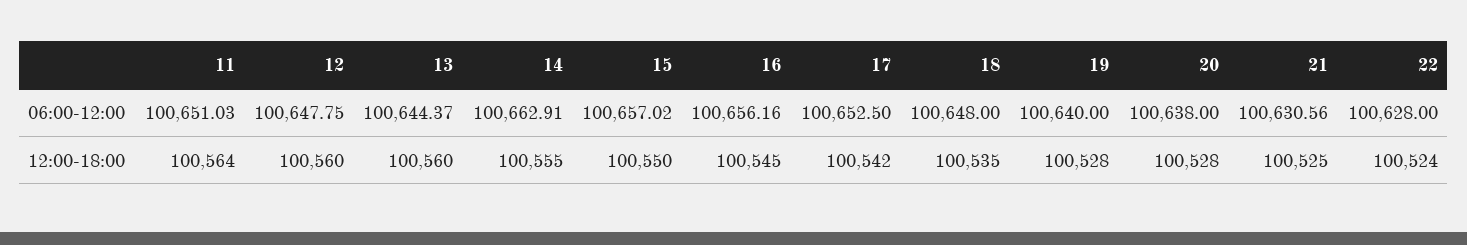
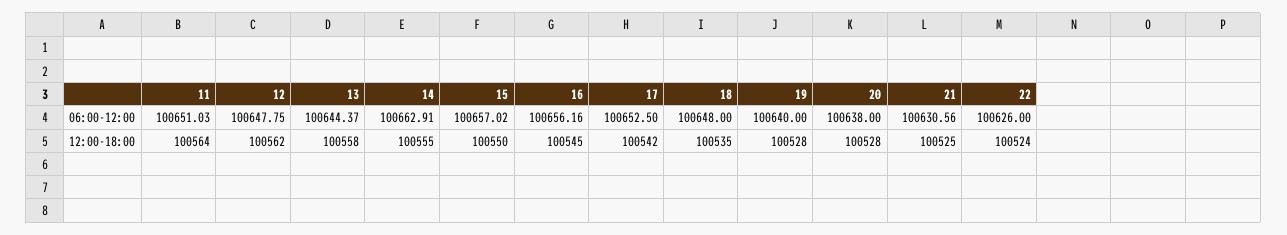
  {
    "11": {
      "06:00-12:00": 100651.03,
      "12:00-18:00": 100564
    },
    "12": {
      "06:00-12:00": 100647.75,
-     "12:00-18:00": 100560
+     "12:00-18:00": 100562
    },
    "13": {
      "06:00-12:00": 100644.37,
-     "12:00-18:00": 100560
+     "12:00-18:00": 100558
    },
    "14": {
      "06:00-12:00": 100662.91,
      "12:00-18:00": 100555
    },
    "15": {
      "06:00-12:00": 100657.02,
      "12:00-18:00": 100550
    },
    "16": {
      "06:00-12:00": 100656.16,
      "12:00-18:00": 100545
    },
    "17": {
      "06:00-12:00": 100652.5,
      "12:00-18:00": 100542
    },
    "18": {
      "06:00-12:00": 100648,
      "12:00-18:00": 100535
    },
    "19": {
      "06:00-12:00": 100640,
      "12:00-18:00": 100528
    },
    "20": {
      "06:00-12:00": 100638,
      "12:00-18:00": 100528
    },
    "21": {
      "06:00-12:00": 100630.56,
      "12:00-18:00": 100525
    },
    "22": {
-     "06:00-12:00": 100628,
+     "06:00-12:00": 100626,
      "12:00-18:00": 100524
    }
  }

